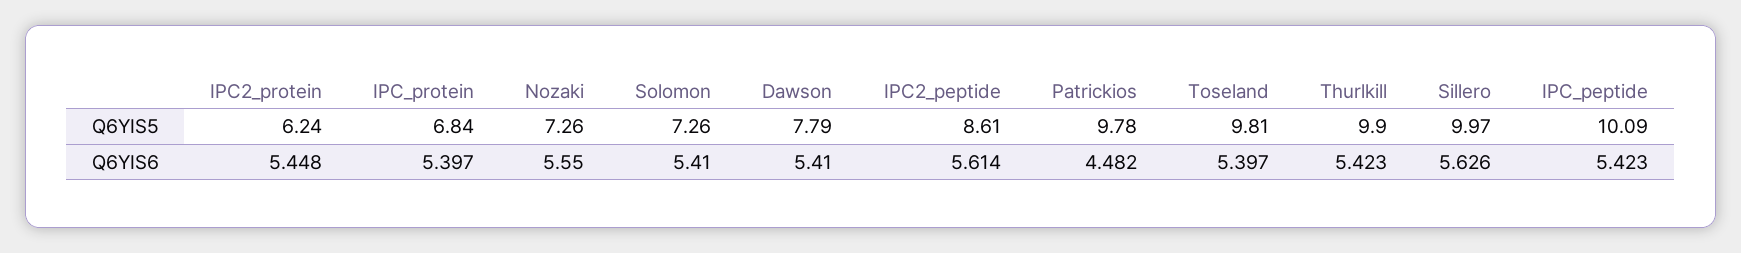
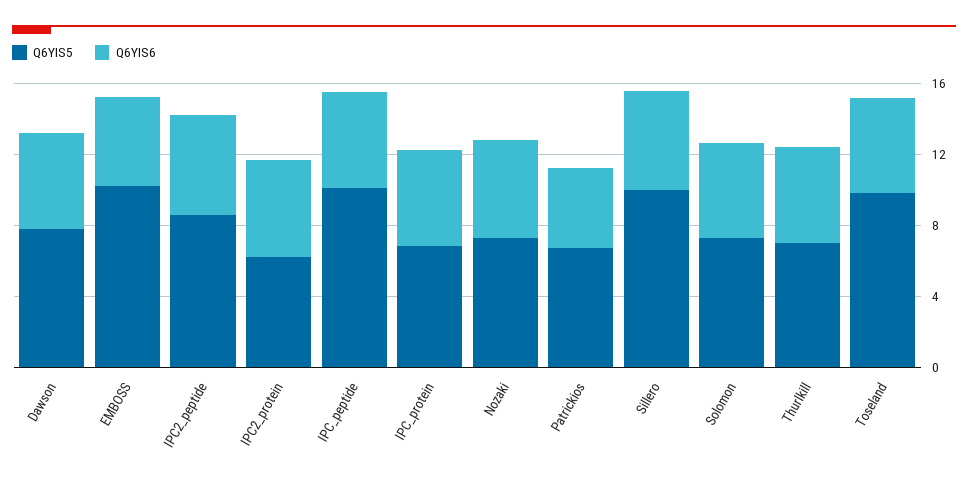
  {
    "Q6YIS5": {
      "IPC2_protein": 6.24,
      "IPC_protein": 6.84,
      "Nozaki": 7.26,
      "Solomon": 7.26,
      "Dawson": 7.79,
      "IPC2_peptide": 8.61,
-     "Patrickios": 9.78,
+     "Patrickios": 7,
      "Toseland": 9.81,
-     "Thurlkill": 9.9,
+     "Thurlkill": 7,
      "Sillero": 9.97,
-     "IPC_peptide": 10.09
+     "IPC_peptide": 10.09,
+     "EMBOSS": 10
    },
    "Q6YIS6": {
      "IPC2_protein": 5.448,
      "IPC_protein": 5.397,
      "Nozaki": 5.55,
      "Solomon": 5.41,
      "Dawson": 5.41,
      "IPC2_peptide": 5.614,
      "Patrickios": 4.482,
      "Toseland": 5.397,
      "Thurlkill": 5.423,
      "Sillero": 5.626,
-     "IPC_peptide": 5.423
+     "IPC_peptide": 5.423,
+     "EMBOSS": 5
    }
  }

